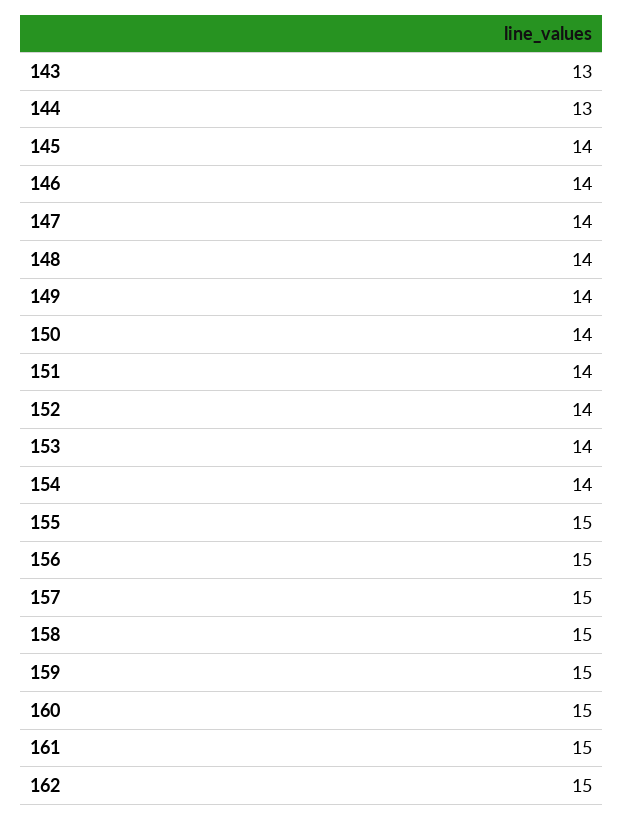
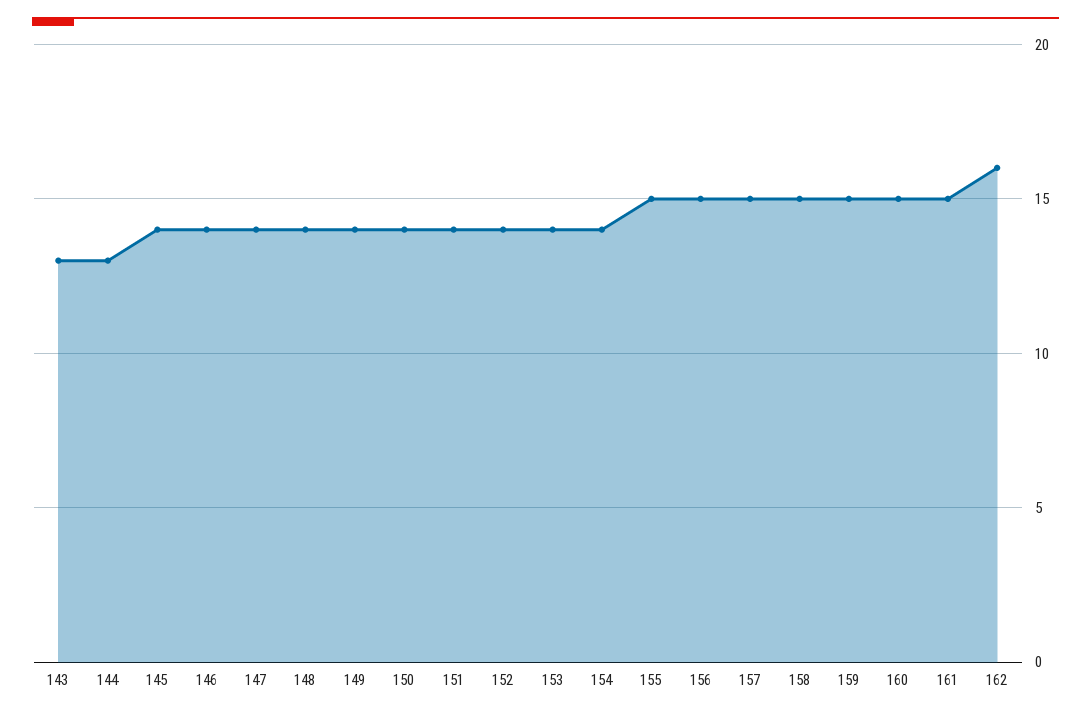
  {
    "143": 13,
    "144": 13,
    "145": 14,
    "146": 14,
    "147": 14,
    "148": 14,
    "149": 14,
    "150": 14,
    "151": 14,
    "152": 14,
    "153": 14,
    "154": 14,
    "155": 15,
    "156": 15,
    "157": 15,
    "158": 15,
    "159": 15,
    "160": 15,
    "161": 15,
-   "162": 15
+   "162": 16
  }

